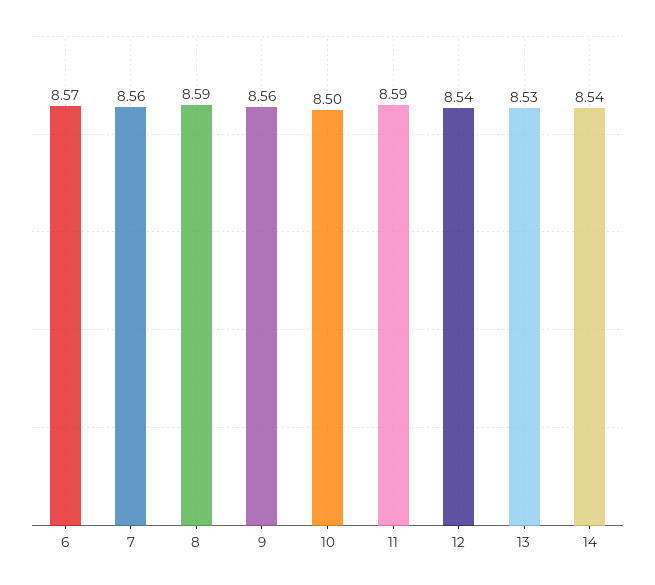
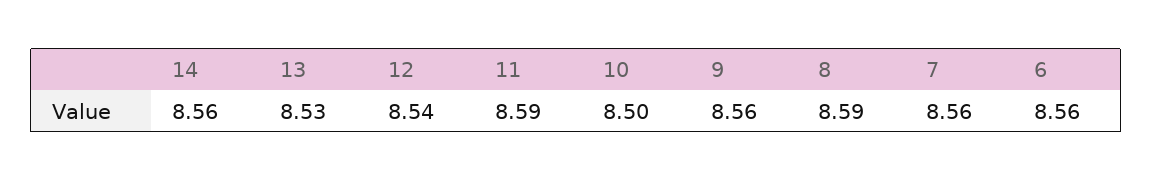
  {
-   "6": 8.57,
+   "6": 8.56,
    "7": 8.56,
    "8": 8.59,
    "9": 8.56,
    "10": 8.5,
    "11": 8.59,
    "12": 8.54,
    "13": 8.53,
-   "14": 8.54
+   "14": 8.56
  }

